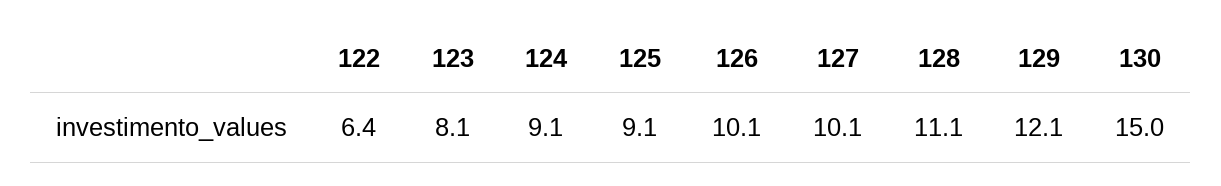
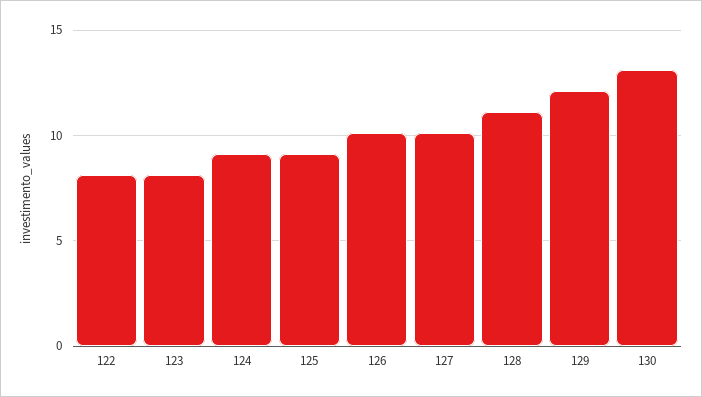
  {
-   "122": 6.4,
+   "122": 8,
    "123": 8.1,
    "124": 9.1,
    "125": 9.1,
    "126": 10.1,
    "127": 10.1,
    "128": 11.1,
    "129": 12.1,
-   "130": 15
+   "130": 13
  }

